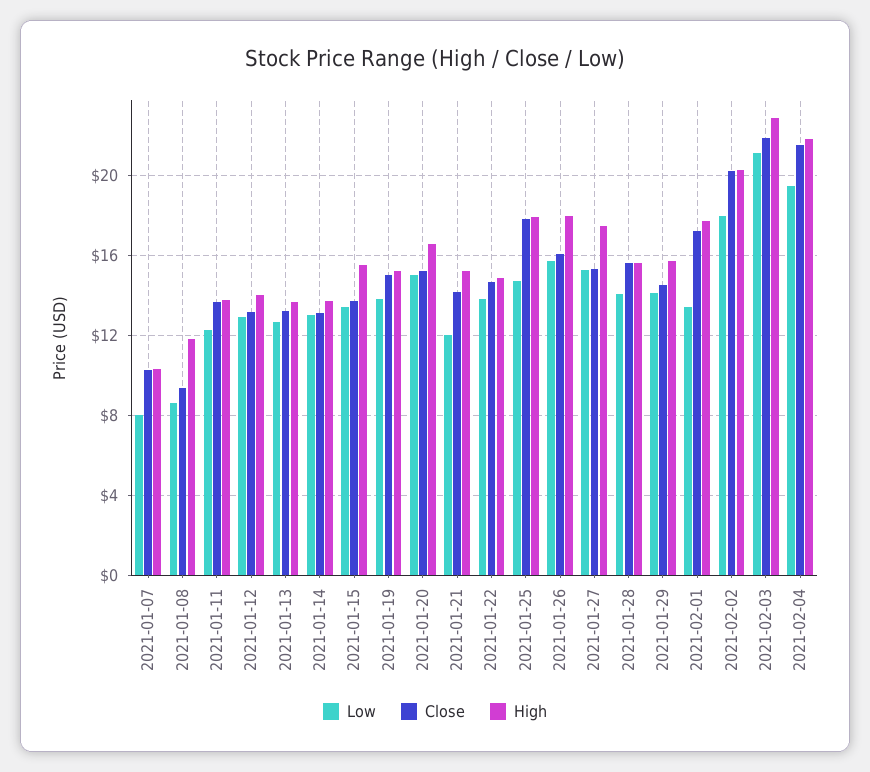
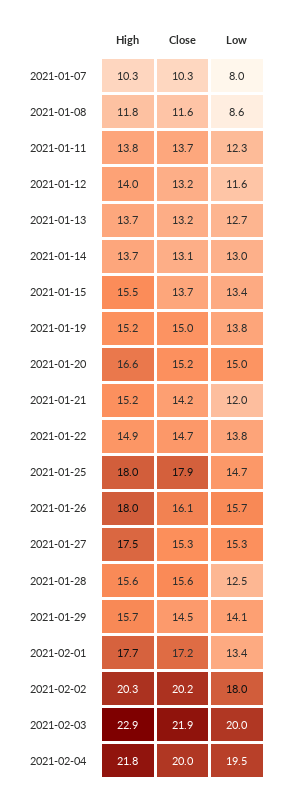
  {
    "Low": {
      "2021-01-07": 8,
      "2021-01-08": 8.6,
      "2021-01-11": 12.3,
-     "2021-01-12": 13,
+     "2021-01-12": 11.6,
      "2021-01-13": 12.7,
      "2021-01-14": 13,
      "2021-01-15": 13.4,
      "2021-01-19": 13.8,
      "2021-01-20": 15,
      "2021-01-21": 12,
      "2021-01-22": 13.8,
      "2021-01-25": 14.7,
      "2021-01-26": 15.7,
      "2021-01-27": 15.3,
-     "2021-01-28": 14,
+     "2021-01-28": 12.5,
      "2021-01-29": 14.1,
      "2021-02-01": 13.4,
      "2021-02-02": 18,
-     "2021-02-03": 21,
+     "2021-02-03": 20,
      "2021-02-04": 19.5
    },
    "Close": {
      "2021-01-07": 10.3,
-     "2021-01-08": 9.5,
+     "2021-01-08": 11.6,
      "2021-01-11": 13.7,
      "2021-01-12": 13.2,
      "2021-01-13": 13.2,
      "2021-01-14": 13.1,
      "2021-01-15": 13.7,
      "2021-01-19": 15,
      "2021-01-20": 15.2,
      "2021-01-21": 14.2,
      "2021-01-22": 14.7,
      "2021-01-25": 17.9,
      "2021-01-26": 16.1,
      "2021-01-27": 15.3,
      "2021-01-28": 15.6,
      "2021-01-29": 14.5,
      "2021-02-01": 17.2,
      "2021-02-02": 20.2,
      "2021-02-03": 21.9,
-     "2021-02-04": 21.5
+     "2021-02-04": 20
    },
    "High": {
      "2021-01-07": 10.3,
      "2021-01-08": 11.8,
      "2021-01-11": 13.8,
      "2021-01-12": 14,
      "2021-01-13": 13.7,
      "2021-01-14": 13.7,
      "2021-01-15": 15.5,
      "2021-01-19": 15.2,
      "2021-01-20": 16.6,
      "2021-01-21": 15.2,
      "2021-01-22": 14.9,
      "2021-01-25": 18,
      "2021-01-26": 18,
      "2021-01-27": 17.5,
      "2021-01-28": 15.6,
      "2021-01-29": 15.7,
      "2021-02-01": 17.7,
      "2021-02-02": 20.3,
      "2021-02-03": 22.9,
      "2021-02-04": 21.8
    }
  }

